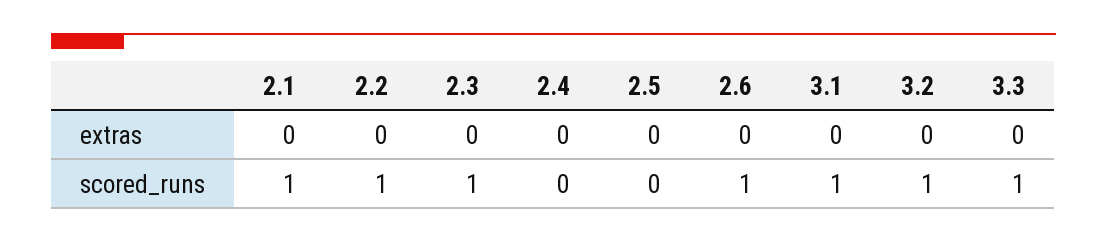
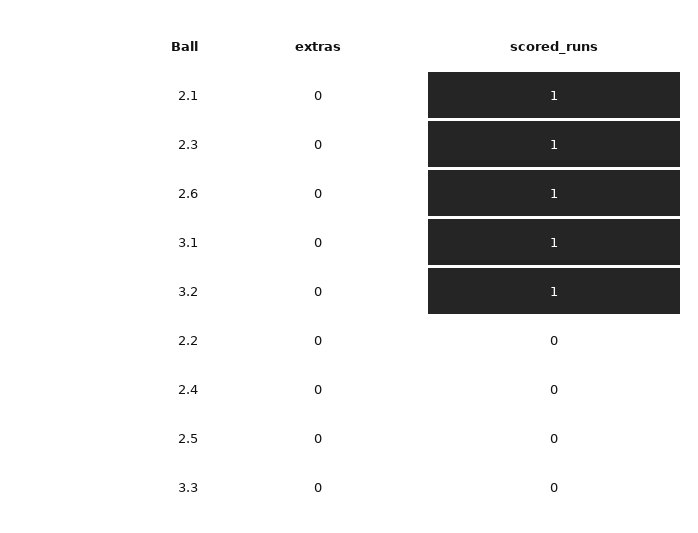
  {
    "2.1": {
      "extras": 0,
      "scored_runs": 1
    },
    "2.2": {
      "extras": 0,
-     "scored_runs": 1
+     "scored_runs": 0
    },
    "2.3": {
      "extras": 0,
      "scored_runs": 1
    },
    "2.4": {
      "extras": 0,
      "scored_runs": 0
    },
    "2.5": {
      "extras": 0,
      "scored_runs": 0
    },
    "2.6": {
      "extras": 0,
      "scored_runs": 1
    },
    "3.1": {
      "extras": 0,
      "scored_runs": 1
    },
    "3.2": {
      "extras": 0,
      "scored_runs": 1
    },
    "3.3": {
      "extras": 0,
-     "scored_runs": 1
+     "scored_runs": 0
    }
  }

